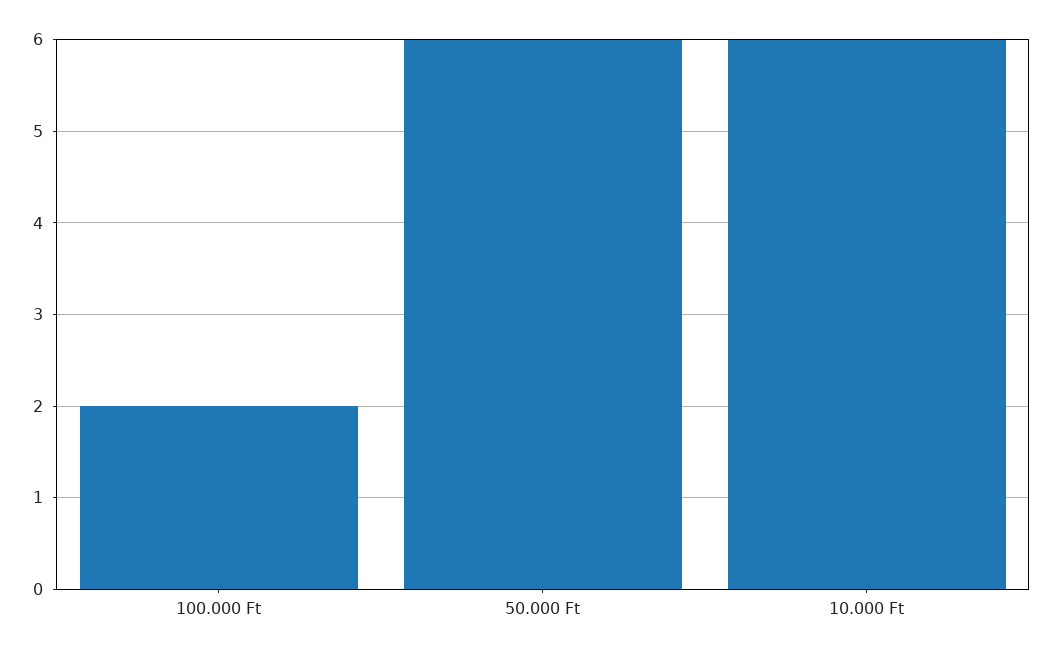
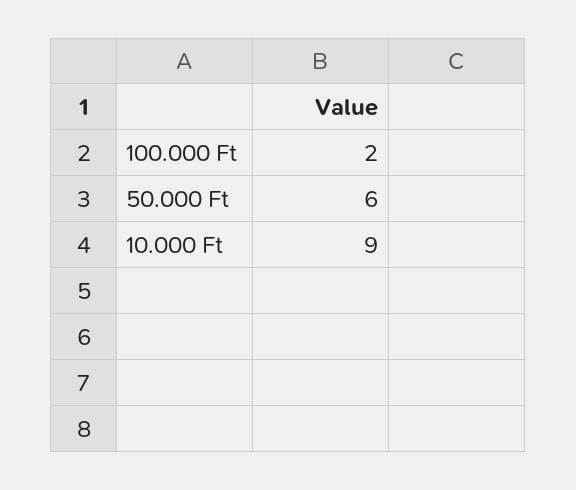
  {
    "100.000 Ft": 2,
    "50.000 Ft": 6,
-   "10.000 Ft": 6
+   "10.000 Ft": 9
  }

